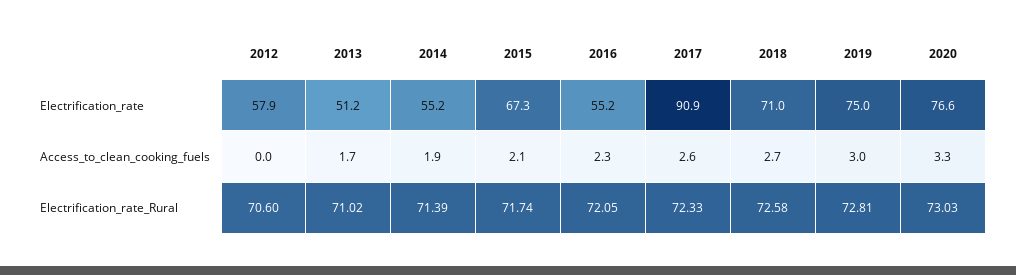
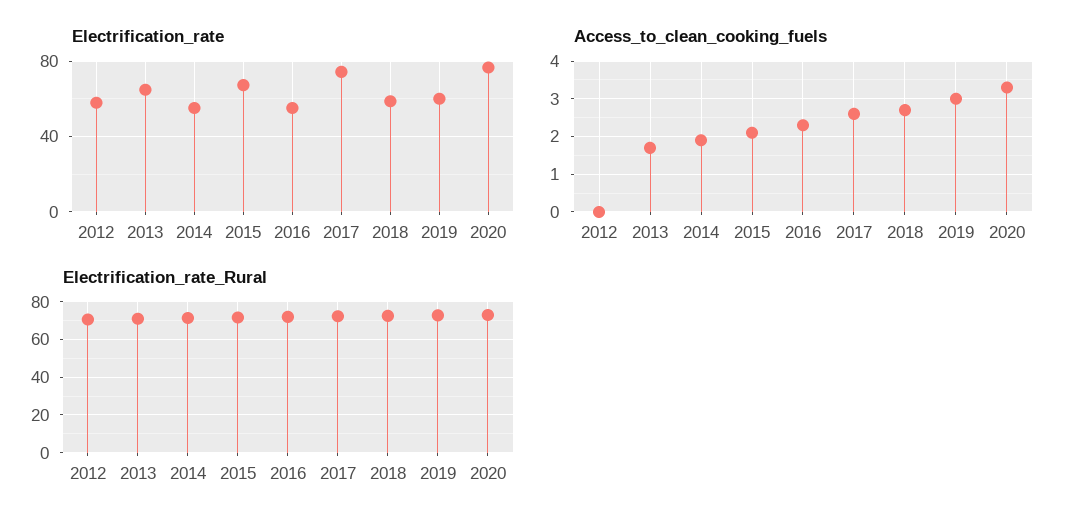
  {
    "Electrification_rate": {
      "2012": 57.9,
-     "2013": 51.2,
+     "2013": 65,
      "2014": 55.2,
      "2015": 67.3,
      "2016": 55.2,
-     "2017": 90.9,
+     "2017": 75,
-     "2018": 71,
+     "2018": 60,
-     "2019": 75,
+     "2019": 60,
      "2020": 76.6
    },
    "Access_to_clean_cooking_fuels": {
      "2012": 0,
      "2013": 1.7,
      "2014": 1.9,
      "2015": 2.1,
      "2016": 2.3,
      "2017": 2.6,
      "2018": 2.7,
      "2019": 3,
      "2020": 3.3
    },
    "Electrification_rate_Rural": {
      "2012": 70.6,
      "2013": 71.02,
      "2014": 71.39,
      "2015": 71.74,
      "2016": 72.05,
      "2017": 72.33,
      "2018": 72.58,
      "2019": 72.81,
      "2020": 73.03
    }
  }

